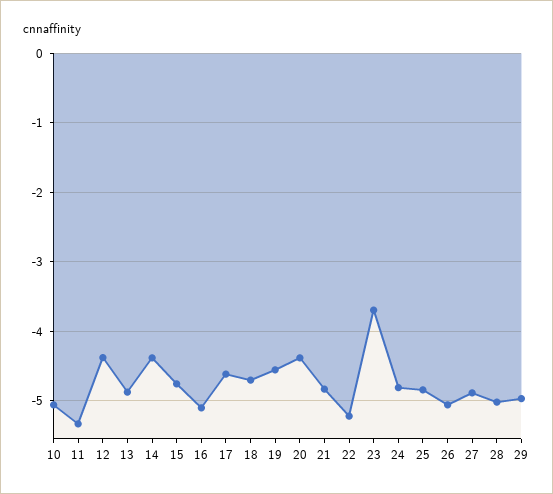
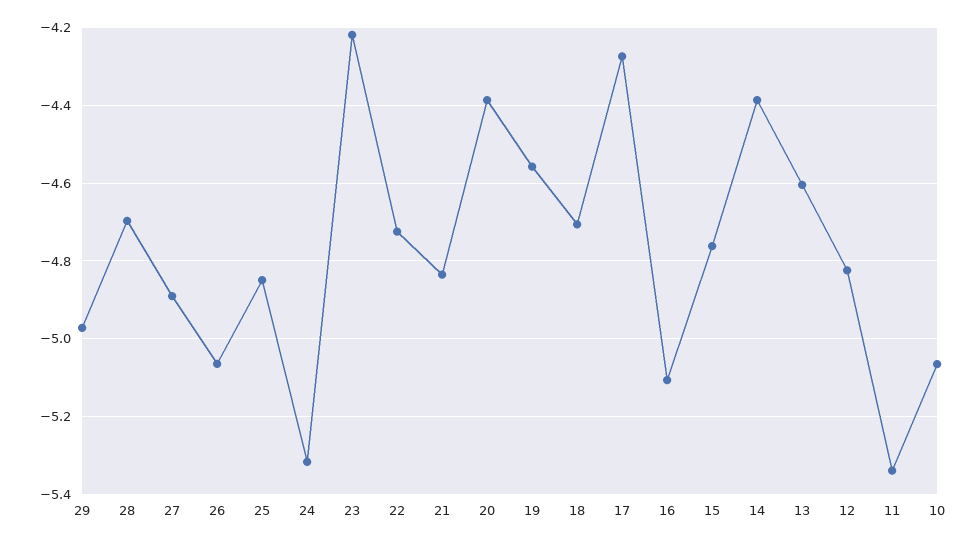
  {
    "10": -5.06,
    "11": -5.34,
-   "12": -4.4,
+   "12": -4.82,
-   "13": -4.9,
+   "13": -4.6,
    "14": -4.38,
    "15": -4.76,
    "16": -5.1,
-   "17": -4.6,
+   "17": -4.28,
    "18": -4.7,
    "19": -4.56,
    "20": -4.38,
    "21": -4.84,
-   "22": -5.2,
+   "22": -4.72,
-   "23": -3.7,
+   "23": -4.22,
-   "24": -4.8,
+   "24": -5.32,
    "25": -4.84,
    "26": -5.06,
    "27": -4.9,
-   "28": -5,
+   "28": -4.7,
    "29": -4.98
  }

